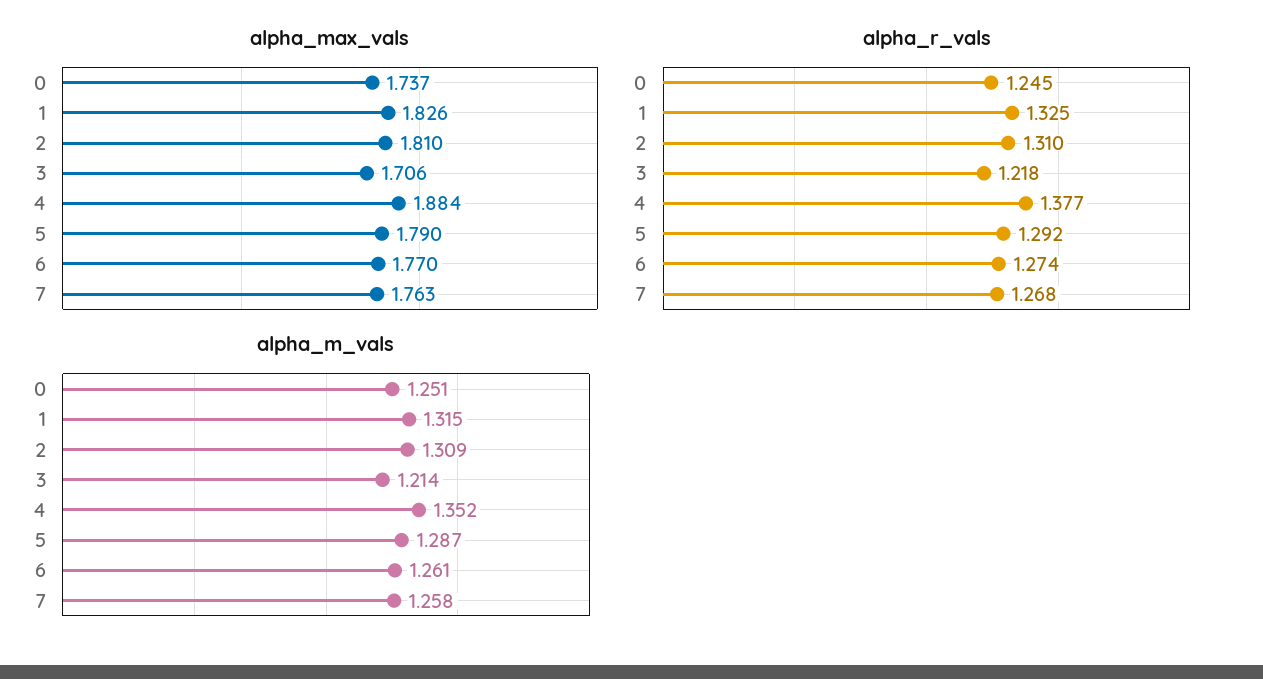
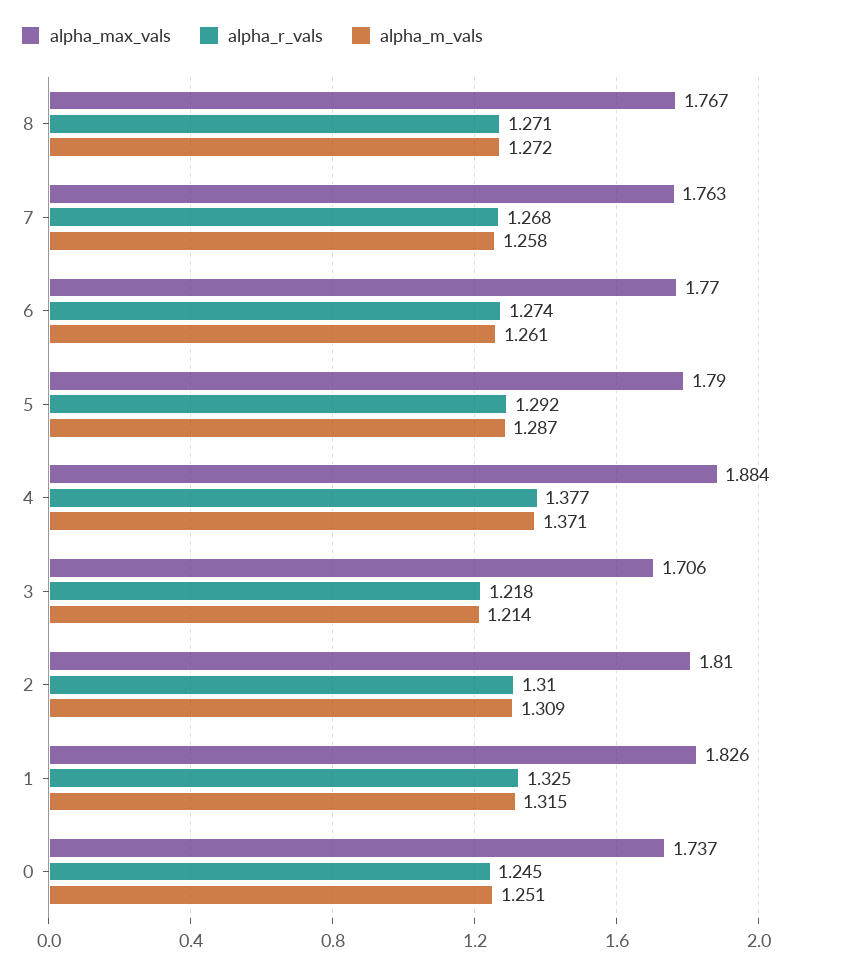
  {
    "alpha_max_vals": {
      "0": 1.737,
      "1": 1.826,
      "2": 1.81,
      "3": 1.706,
      "4": 1.884,
      "5": 1.79,
      "6": 1.77,
-     "7": 1.763
+     "7": 1.763,
+     "8": 1.767
    },
    "alpha_r_vals": {
      "0": 1.245,
      "1": 1.325,
      "2": 1.31,
      "3": 1.218,
      "4": 1.377,
      "5": 1.292,
      "6": 1.274,
-     "7": 1.268
+     "7": 1.268,
+     "8": 1.271
    },
    "alpha_m_vals": {
      "0": 1.251,
      "1": 1.315,
      "2": 1.309,
      "3": 1.214,
-     "4": 1.352,
+     "4": 1.371,
      "5": 1.287,
      "6": 1.261,
-     "7": 1.258
+     "7": 1.258,
+     "8": 1.272
    }
  }

